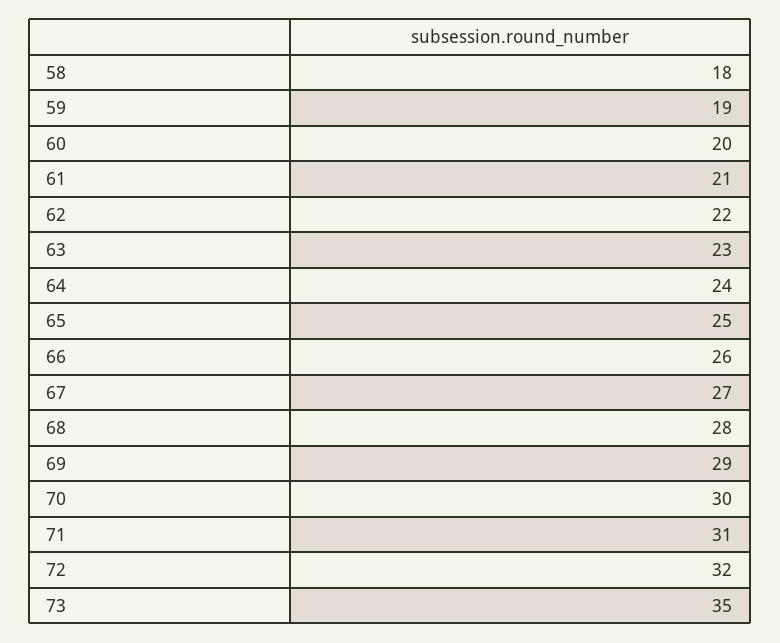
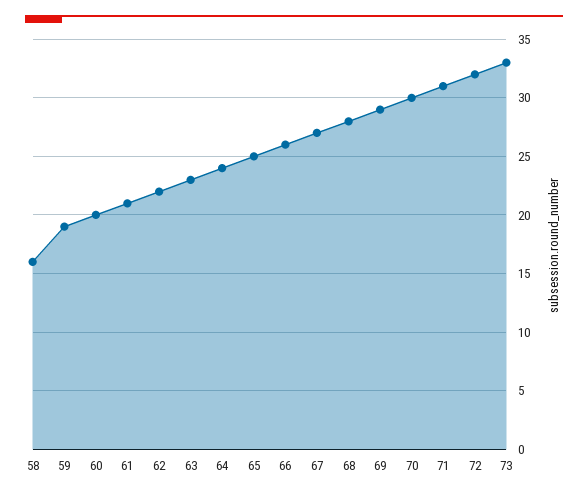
  {
-   "58": 18,
+   "58": 16,
    "59": 19,
    "60": 20,
    "61": 21,
    "62": 22,
    "63": 23,
    "64": 24,
    "65": 25,
    "66": 26,
    "67": 27,
    "68": 28,
    "69": 29,
    "70": 30,
    "71": 31,
    "72": 32,
-   "73": 35
+   "73": 33
  }

